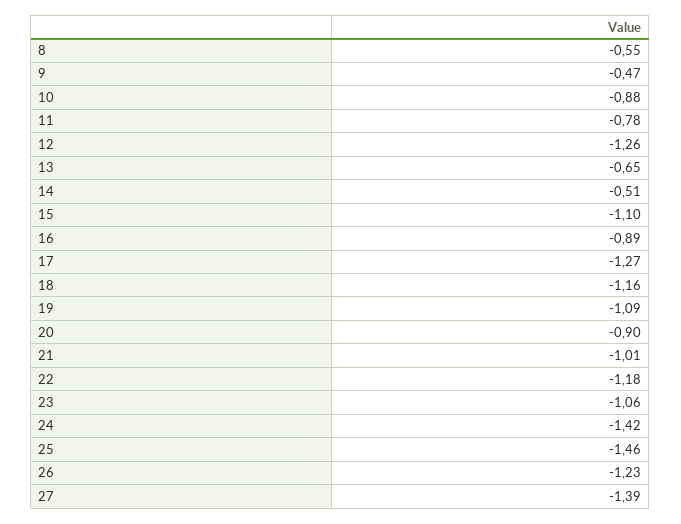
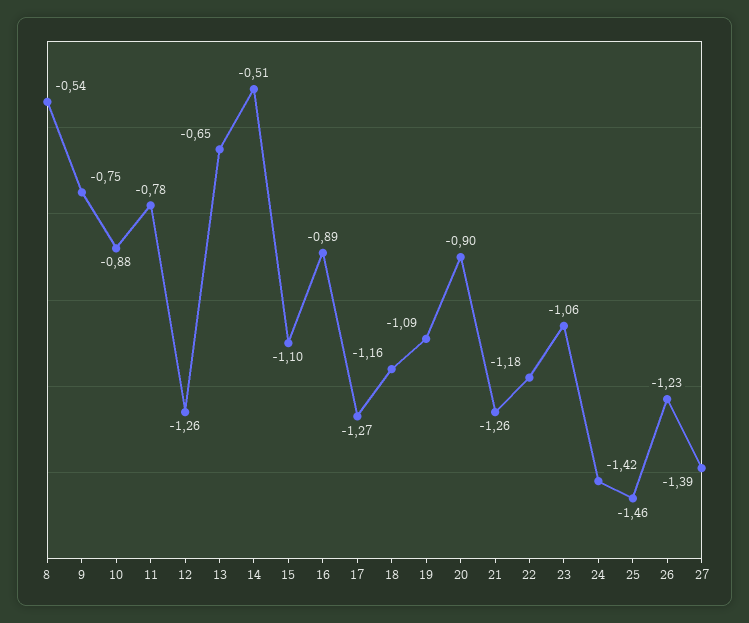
  {
-   "8": -0.55,
+   "8": -0.54,
-   "9": -0.47,
+   "9": -0.75,
    "10": -0.88,
    "11": -0.78,
    "12": -1.26,
    "13": -0.65,
    "14": -0.51,
    "15": -1.1,
    "16": -0.89,
    "17": -1.27,
    "18": -1.16,
    "19": -1.09,
    "20": -0.9,
-   "21": -1.01,
+   "21": -1.26,
    "22": -1.18,
    "23": -1.06,
    "24": -1.42,
    "25": -1.46,
    "26": -1.23,
    "27": -1.39
  }

